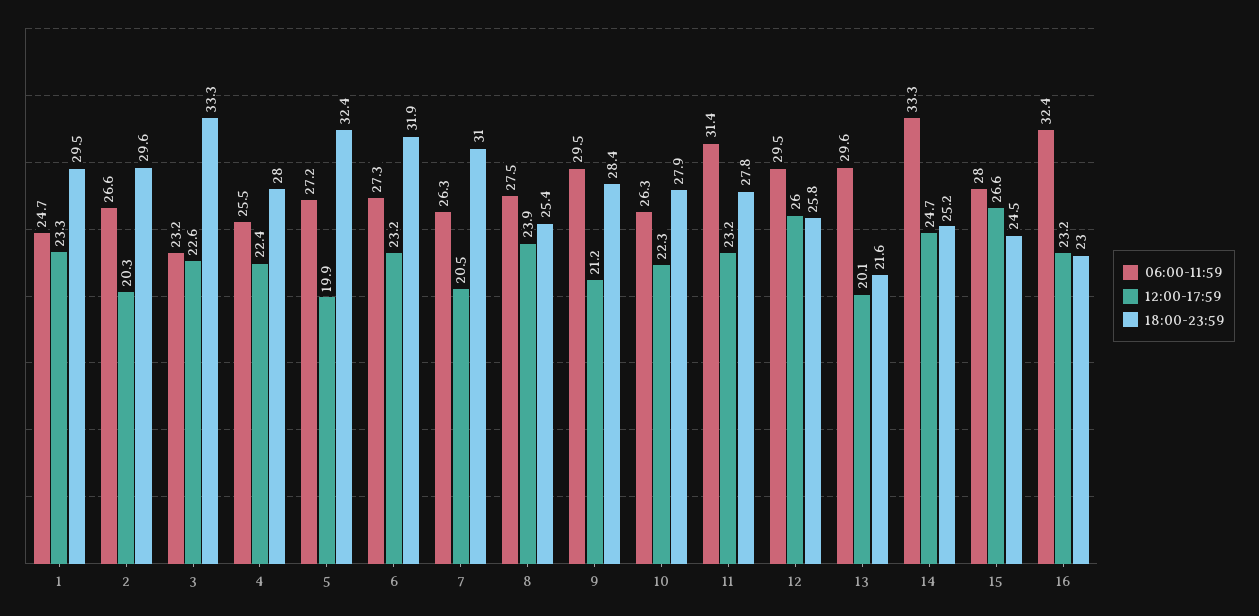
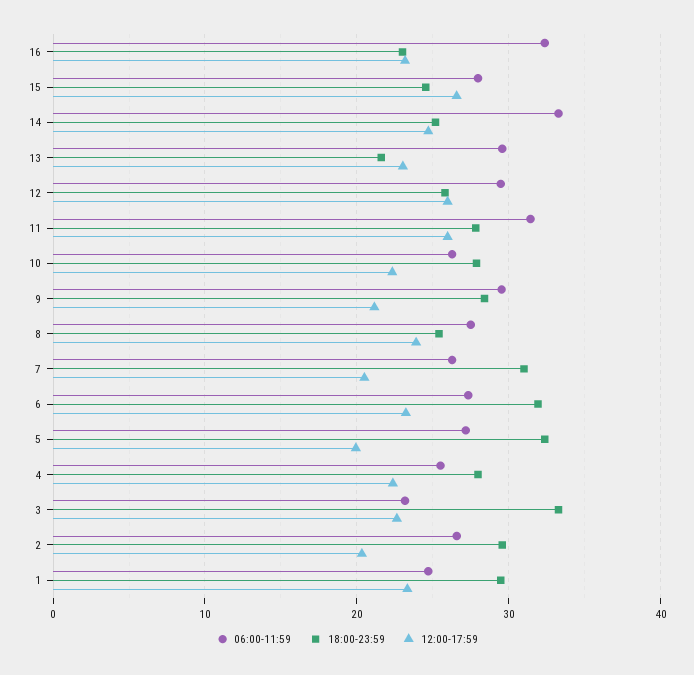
  {
    "06:00-11:59": {
      "1": 24.7,
      "2": 26.6,
      "3": 23.2,
      "4": 25.5,
      "5": 27.2,
      "6": 27.3,
      "7": 26.3,
      "8": 27.5,
      "9": 29.5,
      "10": 26.3,
      "11": 31.4,
      "12": 29.5,
      "13": 29.6,
      "14": 33.3,
      "15": 28,
      "16": 32.4
    },
    "12:00-17:59": {
      "1": 23.3,
      "2": 20.3,
      "3": 22.6,
      "4": 22.4,
      "5": 19.9,
      "6": 23.2,
      "7": 20.5,
      "8": 23.9,
      "9": 21.2,
      "10": 22.3,
-     "11": 23.2,
+     "11": 26,
      "12": 26,
-     "13": 20.1,
+     "13": 23,
      "14": 24.7,
      "15": 26.6,
      "16": 23.2
    },
    "18:00-23:59": {
      "1": 29.5,
      "2": 29.6,
      "3": 33.3,
      "4": 28,
      "5": 32.4,
      "6": 31.9,
      "7": 31,
      "8": 25.4,
      "9": 28.4,
      "10": 27.9,
      "11": 27.8,
      "12": 25.8,
      "13": 21.6,
      "14": 25.2,
      "15": 24.5,
      "16": 23
    }
  }

